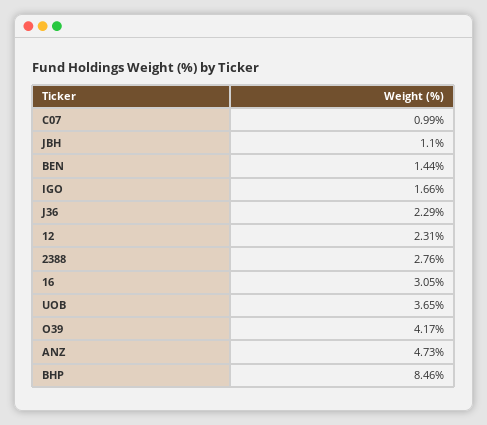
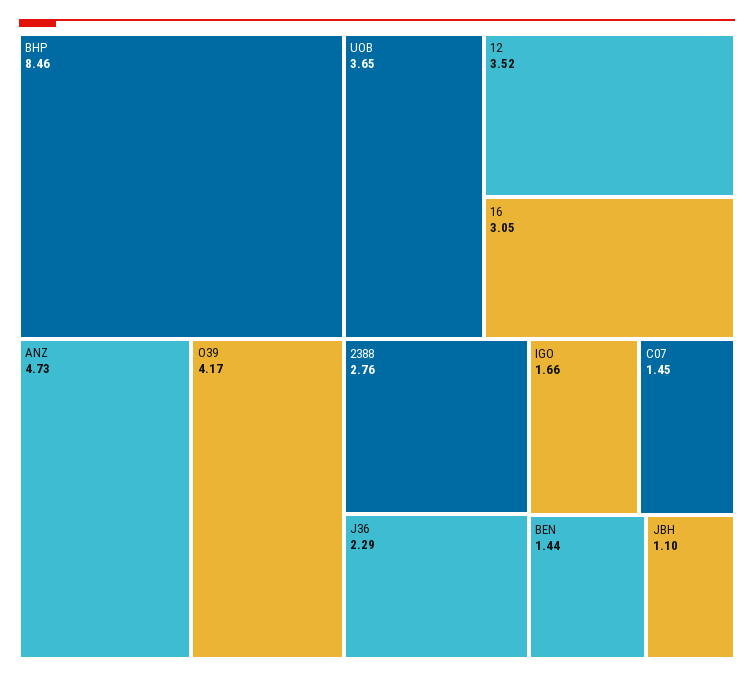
  {
-   "C07": 0.99,
+   "C07": 1.45,
    "JBH": 1.1,
    "BEN": 1.44,
    "IGO": 1.66,
    "J36": 2.29,
-   "12": 2.31,
+   "12": 3.52,
    "2388": 2.76,
    "16": 3.05,
    "UOB": 3.65,
    "O39": 4.17,
    "ANZ": 4.73,
    "BHP": 8.46
  }

